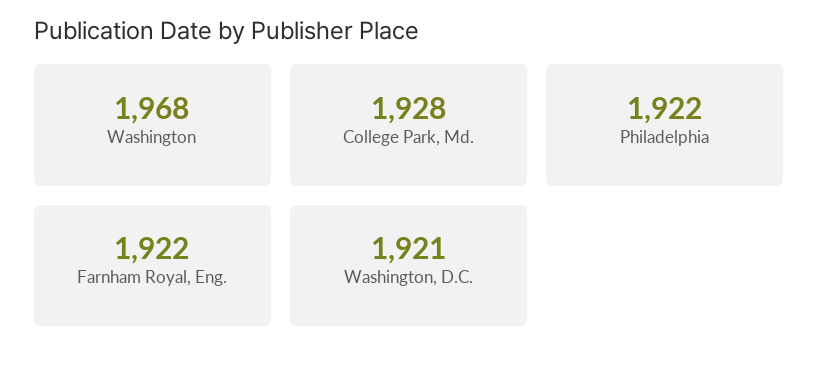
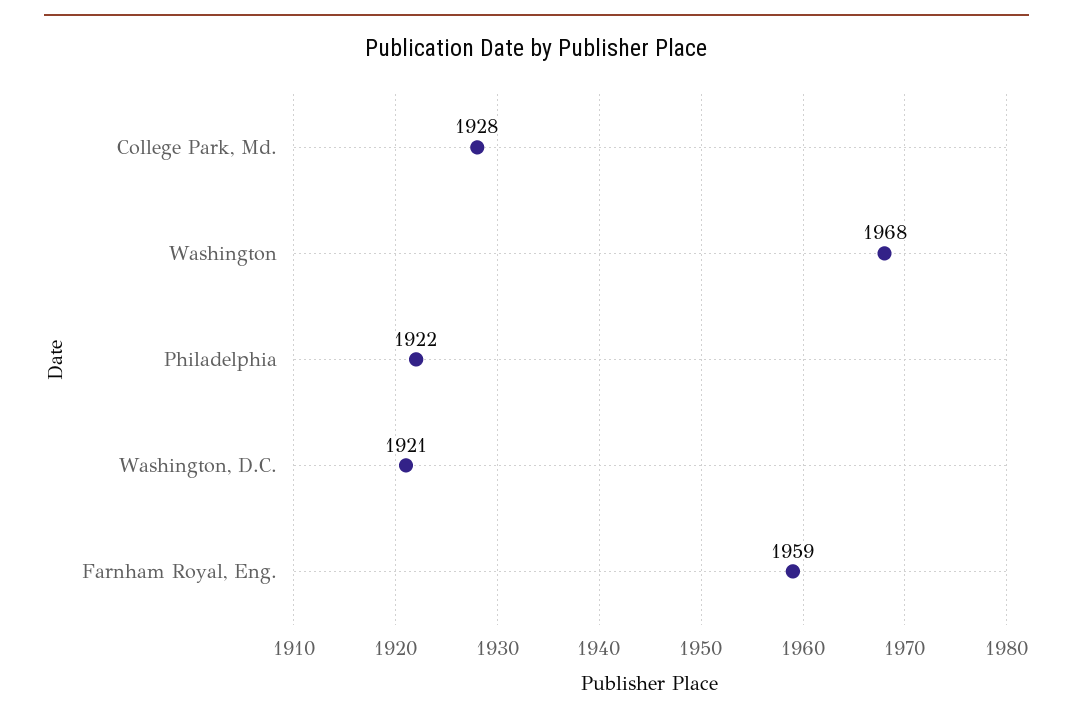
  {
    "Washington": 1968,
    "College Park, Md.": 1928,
    "Philadelphia": 1922,
-   "Farnham Royal, Eng.": 1922,
+   "Farnham Royal, Eng.": 1959,
    "Washington, D.C.": 1921
  }

